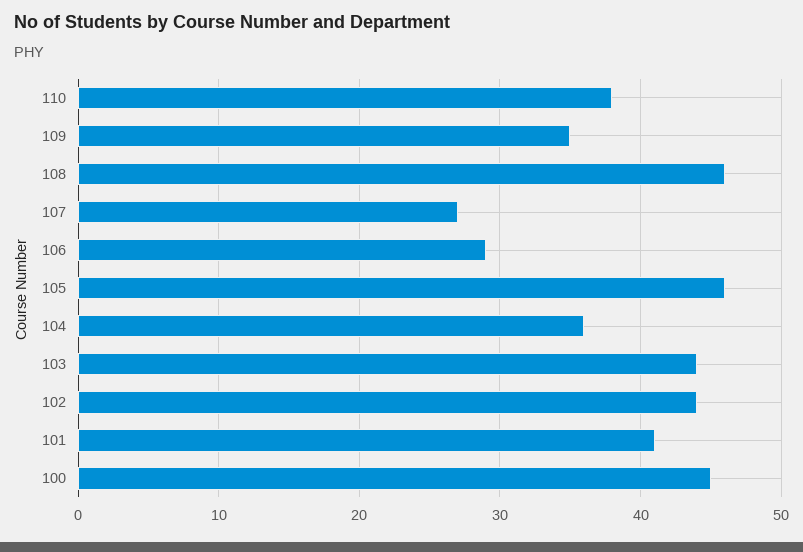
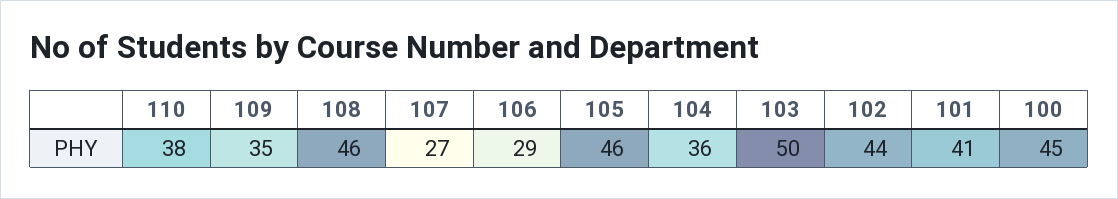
  {
    "110": 38,
    "109": 35,
    "108": 46,
    "107": 27,
    "106": 29,
    "105": 46,
    "104": 36,
-   "103": 44,
+   "103": 50,
    "102": 44,
    "101": 41,
    "100": 45
  }

